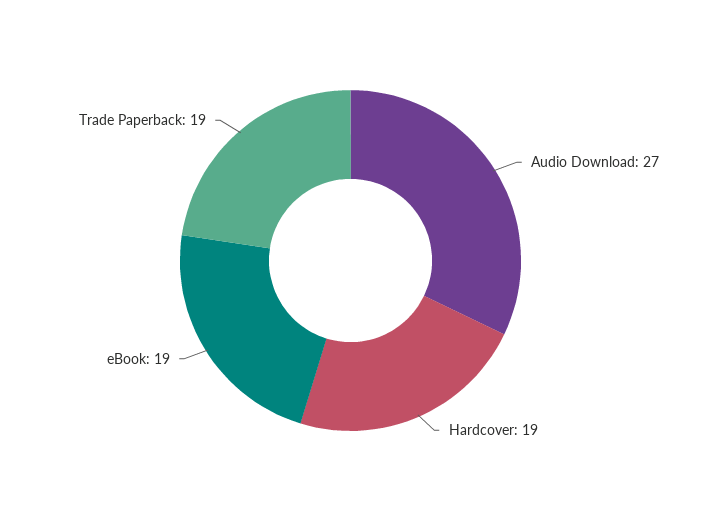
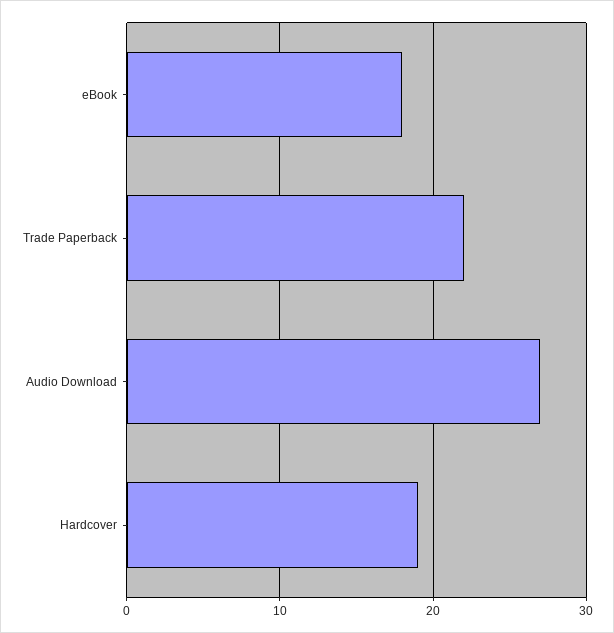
  {
    "Audio Download": 27,
    "Hardcover": 19,
-   "eBook": 19,
+   "eBook": 18,
-   "Trade Paperback": 19
+   "Trade Paperback": 22
  }

